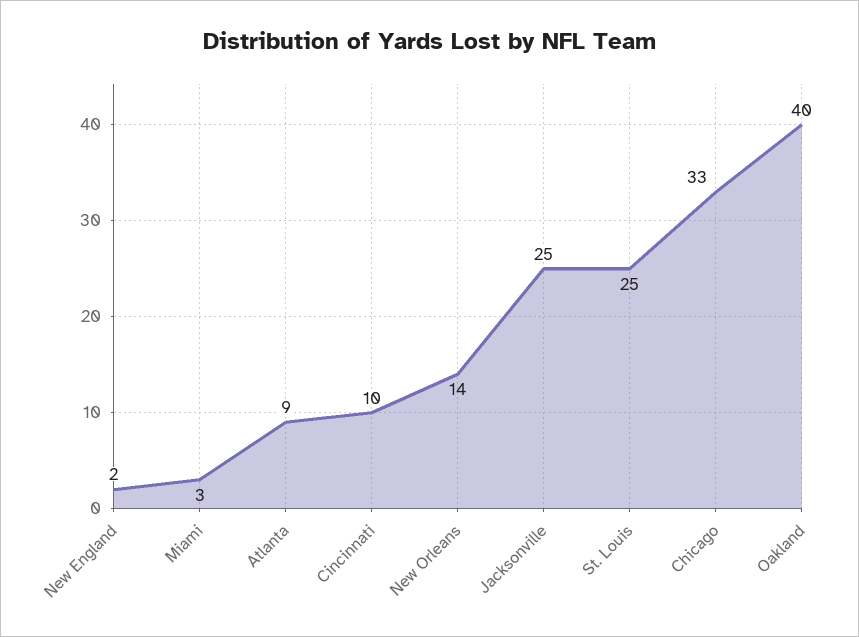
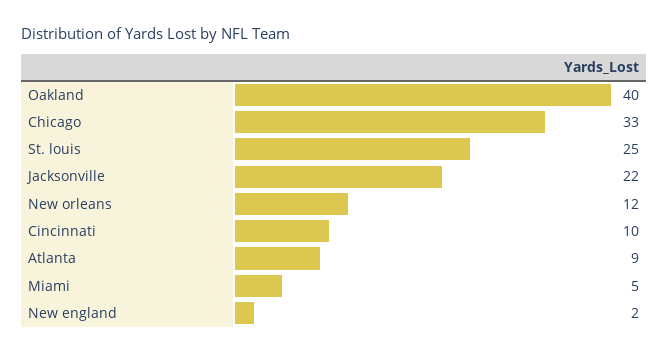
  {
    "New England": 2,
-   "Miami": 3,
+   "Miami": 5,
    "Atlanta": 9,
    "Cincinnati": 10,
-   "New Orleans": 14,
+   "New Orleans": 12,
-   "Jacksonville": 25,
+   "Jacksonville": 22,
    "St. Louis": 25,
    "Chicago": 33,
    "Oakland": 40
  }

